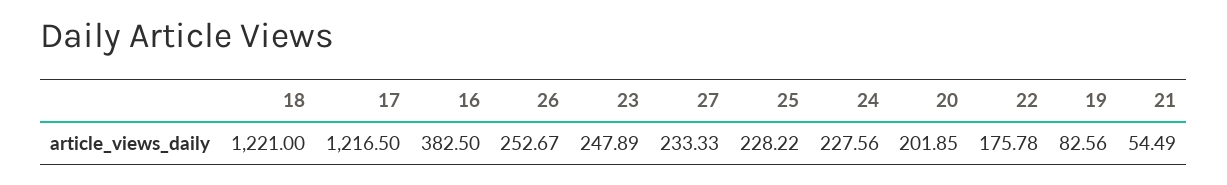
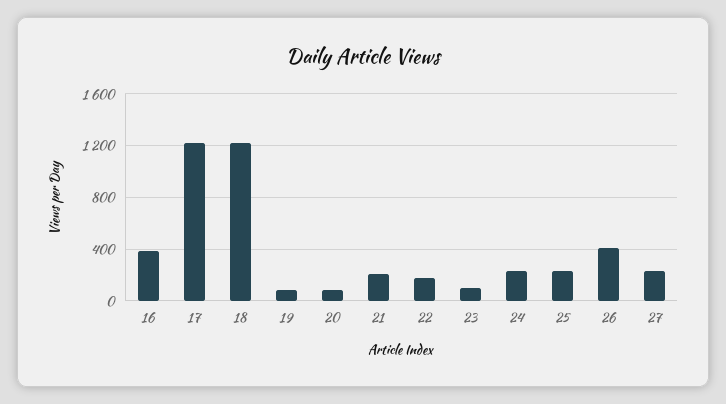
  {
    "18": 1221,
    "17": 1216.5,
    "16": 382.5,
-   "26": 252.67,
+   "26": 400,
-   "23": 247.89,
+   "23": 100,
    "27": 233.33,
    "25": 228.22,
    "24": 227.56,
-   "20": 201.85,
+   "20": 100,
    "22": 175.78,
    "19": 82.56,
-   "21": 54.49
+   "21": 200
  }

